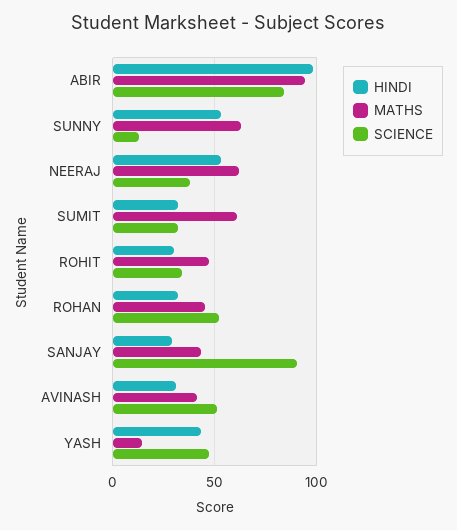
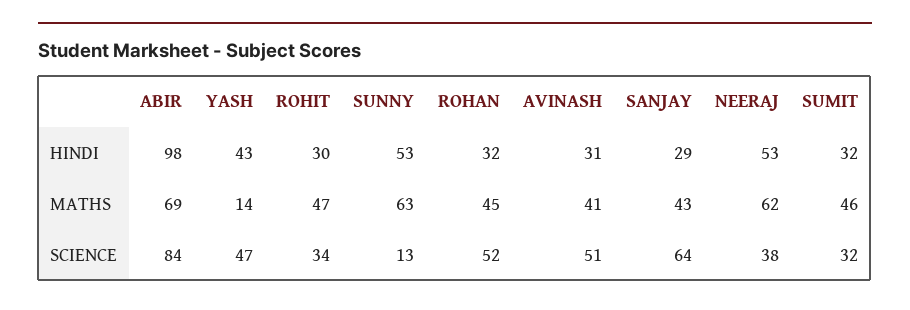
  {
    "HINDI": {
      "ABIR": 98,
      "SUNNY": 53,
      "NEERAJ": 53,
      "SUMIT": 32,
      "ROHIT": 30,
      "ROHAN": 32,
      "SANJAY": 29,
      "AVINASH": 31,
      "YASH": 43
    },
    "MATHS": {
-     "ABIR": 95,
+     "ABIR": 69,
      "SUNNY": 63,
      "NEERAJ": 62,
-     "SUMIT": 60,
+     "SUMIT": 46,
      "ROHIT": 47,
      "ROHAN": 45,
      "SANJAY": 43,
      "AVINASH": 41,
      "YASH": 14
    },
    "SCIENCE": {
      "ABIR": 84,
      "SUNNY": 13,
      "NEERAJ": 38,
      "SUMIT": 32,
      "ROHIT": 34,
      "ROHAN": 52,
-     "SANJAY": 90,
+     "SANJAY": 64,
      "AVINASH": 51,
      "YASH": 47
    }
  }

